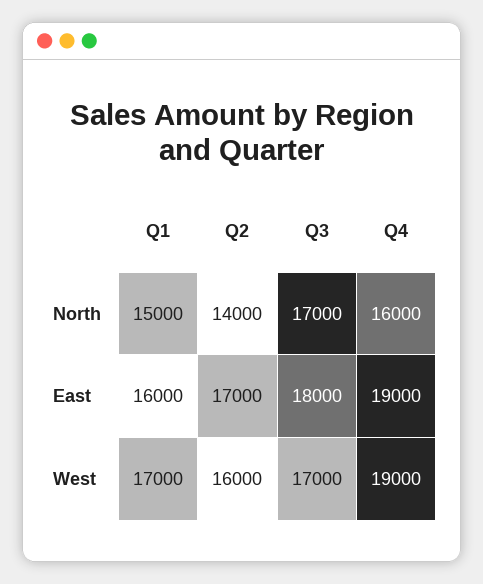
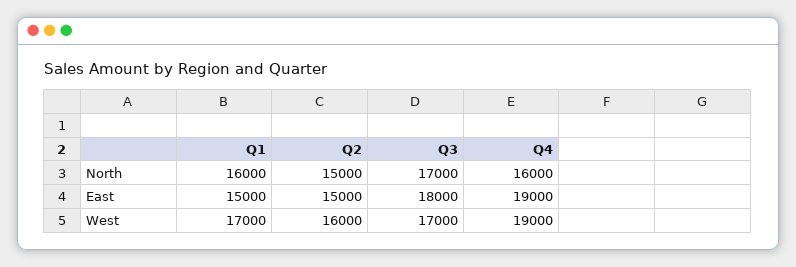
  {
    "Q1": {
-     "North": 15000,
+     "North": 16000,
-     "East": 16000,
+     "East": 15000,
      "West": 17000
    },
    "Q2": {
-     "North": 14000,
+     "North": 15000,
-     "East": 17000,
+     "East": 15000,
      "West": 16000
    },
    "Q3": {
      "North": 17000,
      "East": 18000,
      "West": 17000
    },
    "Q4": {
      "North": 16000,
      "East": 19000,
      "West": 19000
    }
  }

